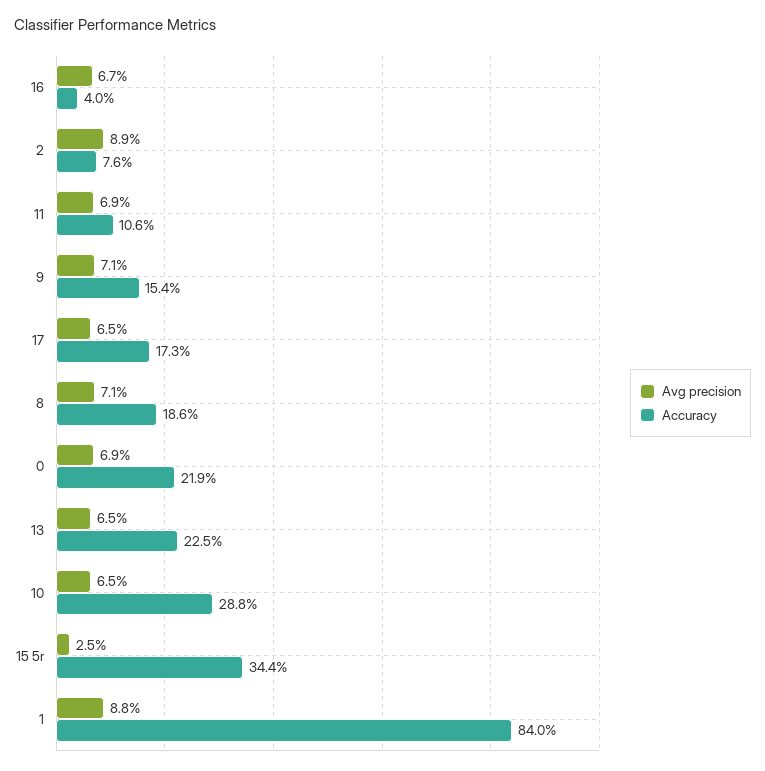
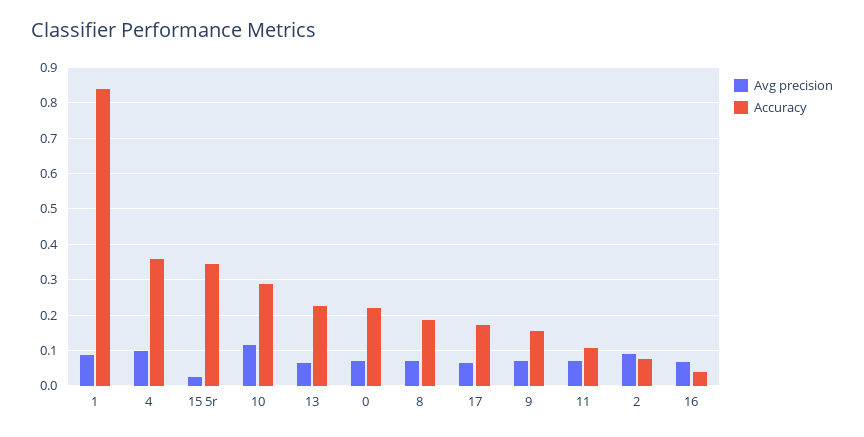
  {
    "Avg precision": {
      "16": 0.067,
      "2": 0.089,
      "11": 0.069,
      "9": 0.071,
      "17": 0.065,
      "8": 0.071,
      "0": 0.069,
      "13": 0.065,
-     "10": 0.065,
+     "10": 0.12,
      "15 5r": 0.025,
-     "1": 0.088
+     "1": 0.088,
+     "4": 0.1
    },
    "Accuracy": {
      "16": 0.04,
      "2": 0.076,
      "11": 0.106,
      "9": 0.154,
      "17": 0.173,
      "8": 0.186,
      "0": 0.219,
      "13": 0.225,
      "10": 0.288,
      "15 5r": 0.344,
-     "1": 0.84
+     "1": 0.84,
+     "4": 0.36
    }
  }

